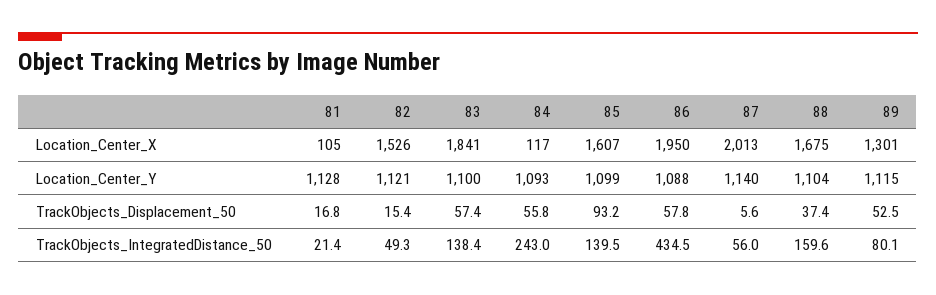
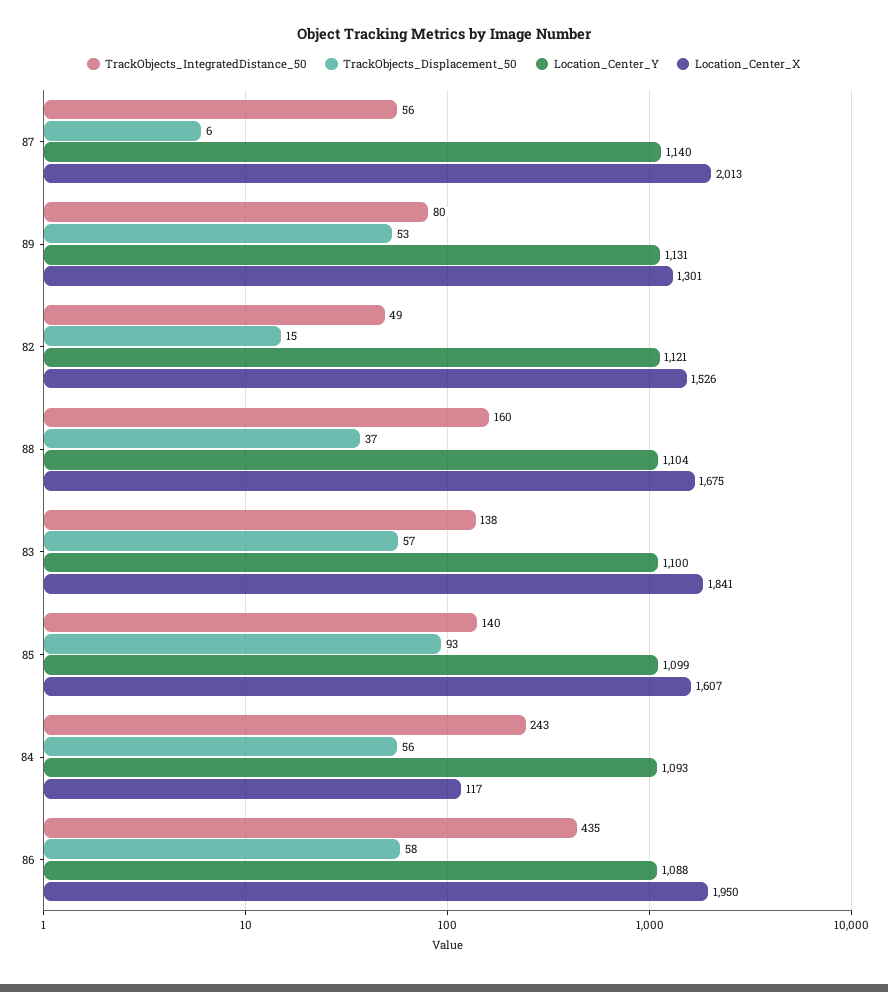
  {
    "Location_Center_X": {
-     "81": 105,
      "82": 1526,
      "83": 1841,
      "84": 117,
      "85": 1607,
      "86": 1950,
      "87": 2013,
      "88": 1675,
      "89": 1301
    },
    "Location_Center_Y": {
-     "81": 1128,
      "82": 1121,
      "83": 1100,
      "84": 1093,
      "85": 1099,
      "86": 1088,
      "87": 1140,
      "88": 1104,
-     "89": 1115
+     "89": 1131
    },
    "TrackObjects_Displacement_50": {
-     "81": 16.8,
      "82": 15.4,
      "83": 57.4,
      "84": 55.8,
      "85": 93.2,
      "86": 57.8,
      "87": 5.6,
      "88": 37.4,
      "89": 52.5
    },
    "TrackObjects_IntegratedDistance_50": {
-     "81": 21.4,
      "82": 49.3,
      "83": 138.4,
      "84": 243,
      "85": 139.5,
      "86": 434.5,
      "87": 56,
      "88": 159.6,
      "89": 80.1
    }
  }

